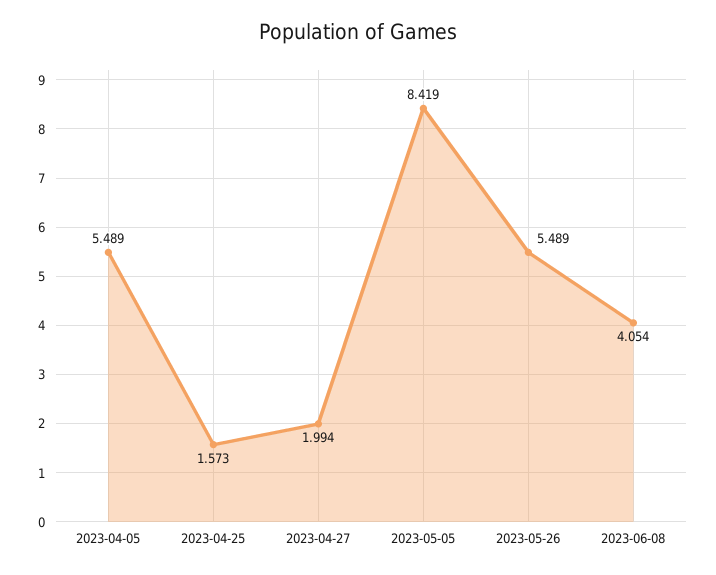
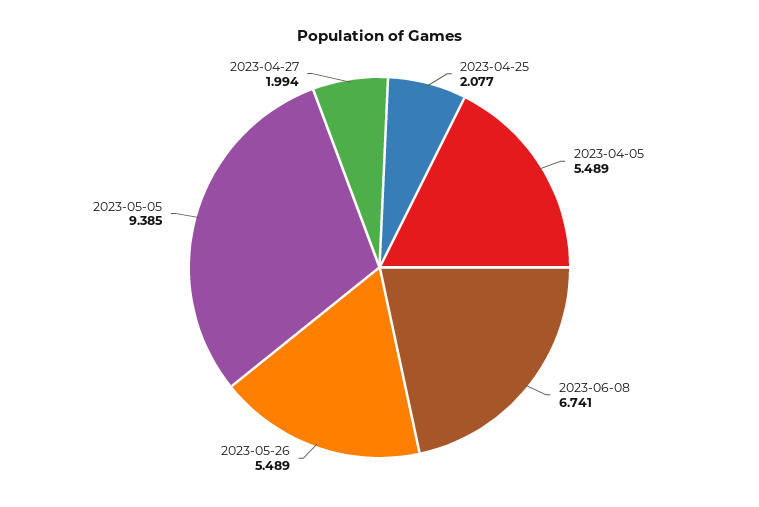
  {
    "2023-04-05": 5.489,
-   "2023-04-25": 1.573,
+   "2023-04-25": 2.077,
    "2023-04-27": 1.994,
-   "2023-05-05": 8.419,
+   "2023-05-05": 9.385,
    "2023-05-26": 5.489,
-   "2023-06-08": 4.054
+   "2023-06-08": 6.741
  }

